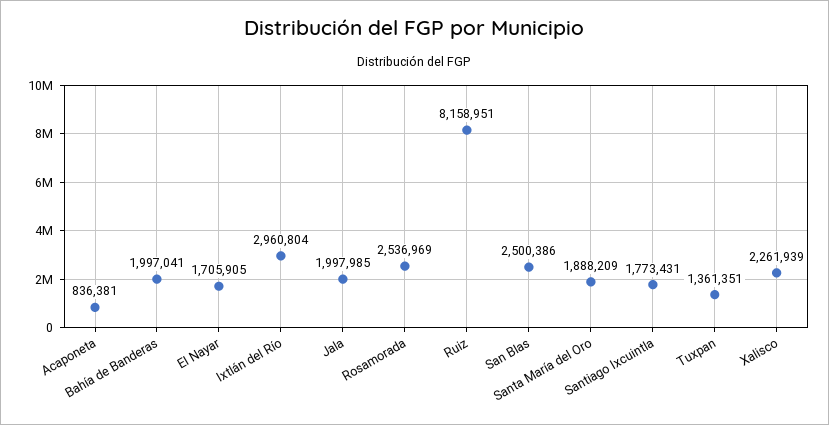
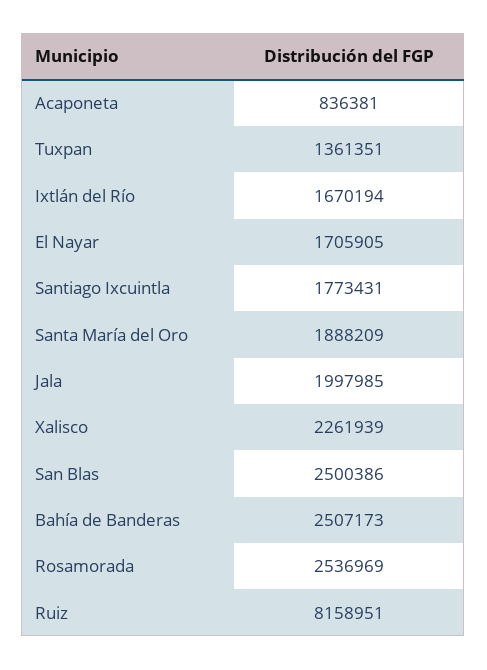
  {
    "Acaponeta": 836381,
-   "Bahía de Banderas": 1997041,
+   "Bahía de Banderas": 2507173,
    "El Nayar": 1705905,
-   "Ixtlán del Río": 2960804,
+   "Ixtlán del Río": 1670194,
    "Jala": 1997985,
    "Rosamorada": 2536969,
    "Ruiz": 8158951,
    "San Blas": 2500386,
    "Santa María del Oro": 1888209,
    "Santiago Ixcuintla": 1773431,
    "Tuxpan": 1361351,
    "Xalisco": 2261939
  }

